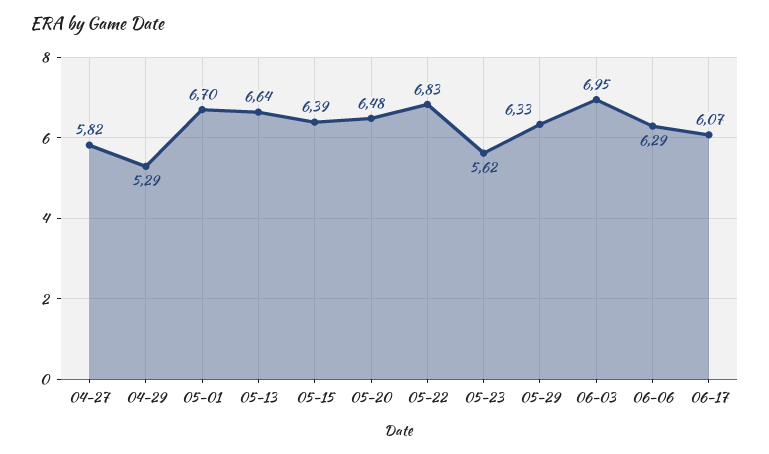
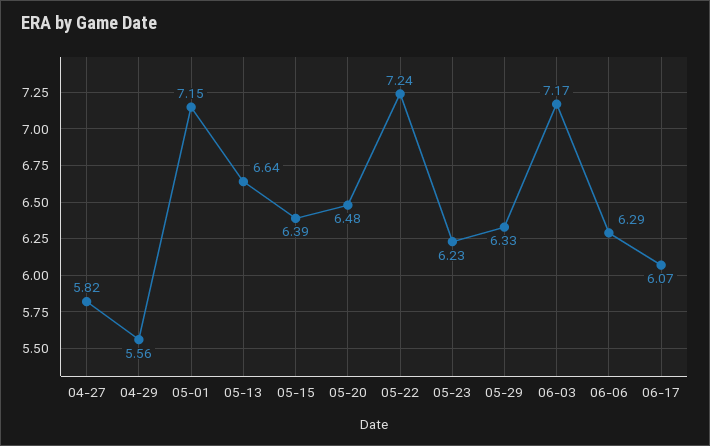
  {
    "04-27": 5.82,
-   "04-29": 5.29,
+   "04-29": 5.56,
-   "05-01": 6.7,
+   "05-01": 7.15,
    "05-13": 6.64,
    "05-15": 6.39,
    "05-20": 6.48,
-   "05-22": 6.83,
+   "05-22": 7.24,
-   "05-23": 5.62,
+   "05-23": 6.23,
    "05-29": 6.33,
-   "06-03": 6.95,
+   "06-03": 7.17,
    "06-06": 6.29,
    "06-17": 6.07
  }

